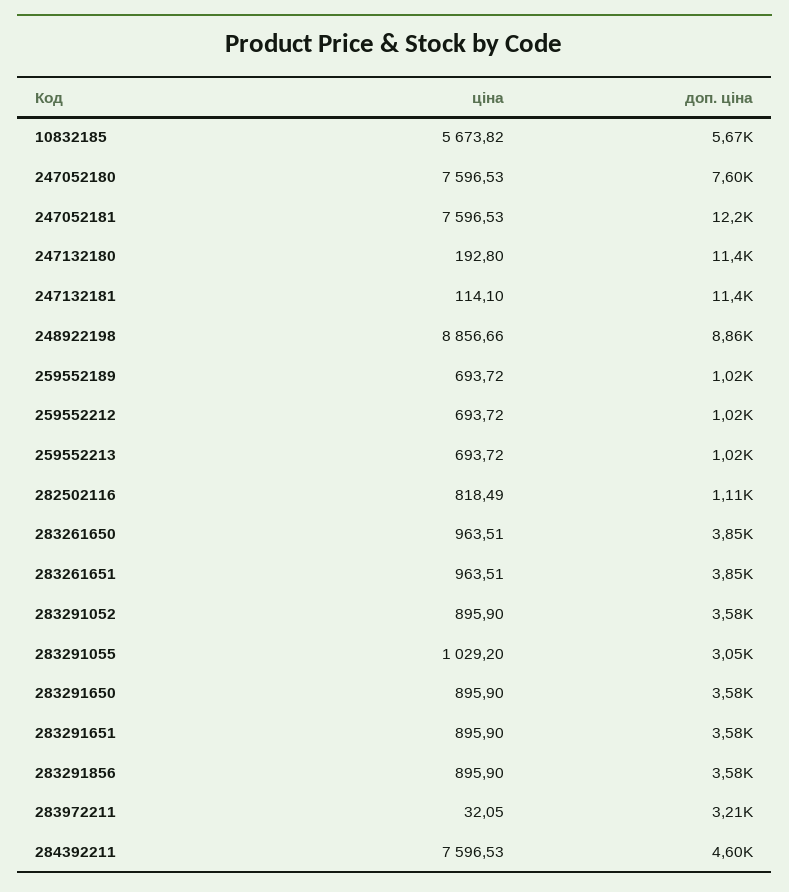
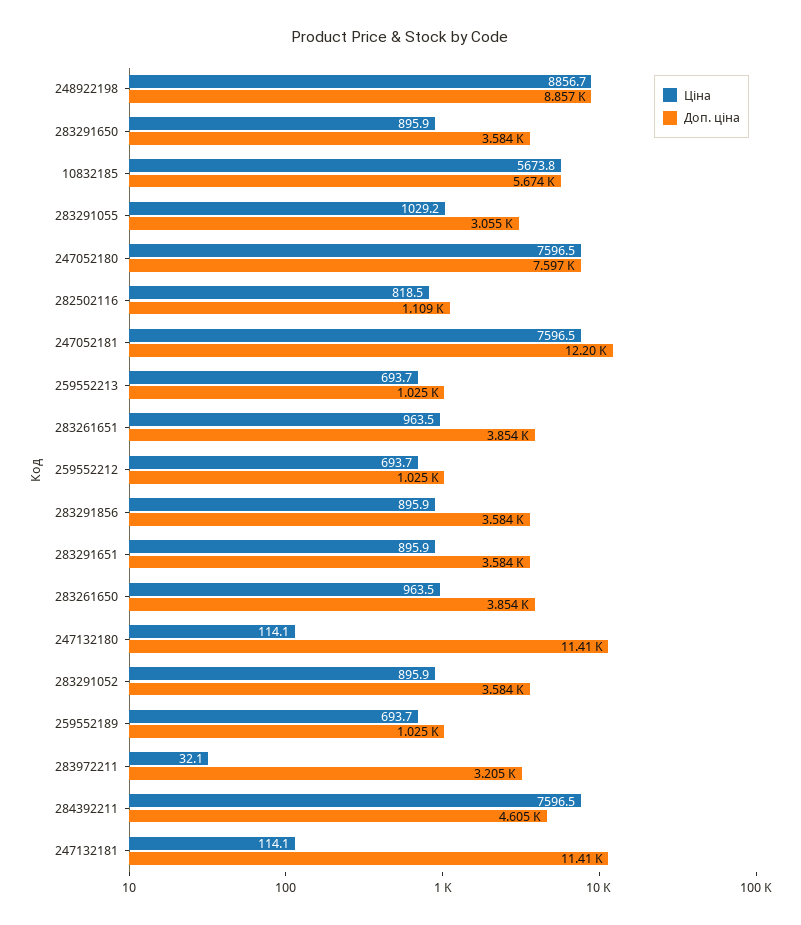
  {
    "ціна": {
      "10832185": 5673.82,
      "247052180": 7596.53,
      "247052181": 7596.53,
-     "247132180": 192.8,
+     "247132180": 114.1,
      "247132181": 114.1,
      "248922198": 8856.66,
      "259552189": 693.72,
      "259552212": 693.72,
      "259552213": 693.72,
      "282502116": 818.49,
      "283261650": 963.51,
      "283261651": 963.51,
      "283291052": 895.9,
      "283291055": 1029.2,
      "283291650": 895.9,
      "283291651": 895.9,
      "283291856": 895.9,
      "283972211": 32.05,
      "284392211": 7596.53
    },
    "доп. ціна": {
      "10832185": 5674,
      "247052180": 7597,
      "247052181": 12200,
      "247132180": 11410,
      "247132181": 11410,
      "248922198": 8857,
      "259552189": 1025,
      "259552212": 1025,
      "259552213": 1025,
      "282502116": 1109,
      "283261650": 3854,
      "283261651": 3854,
      "283291052": 3584,
      "283291055": 3055,
      "283291650": 3584,
      "283291651": 3584,
      "283291856": 3584,
      "283972211": 3205,
      "284392211": 4605
    }
  }

